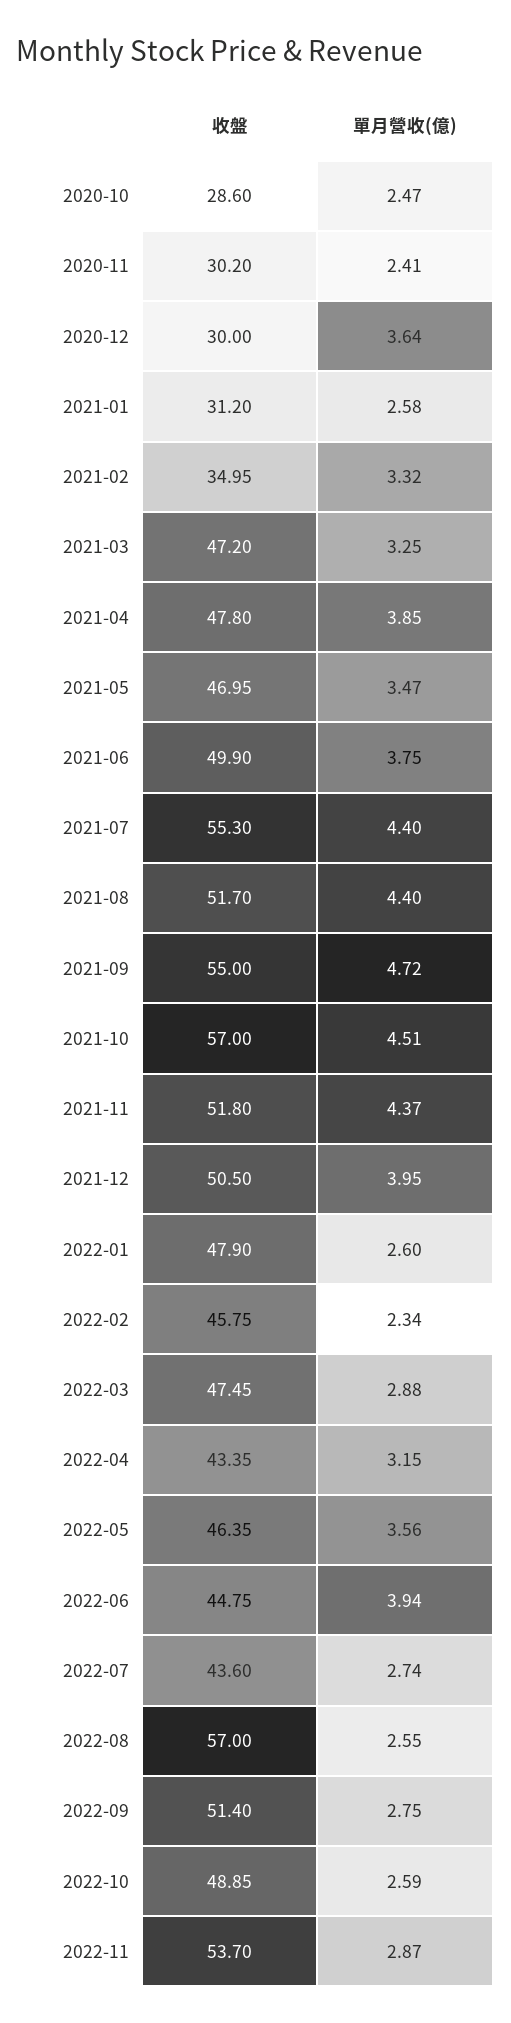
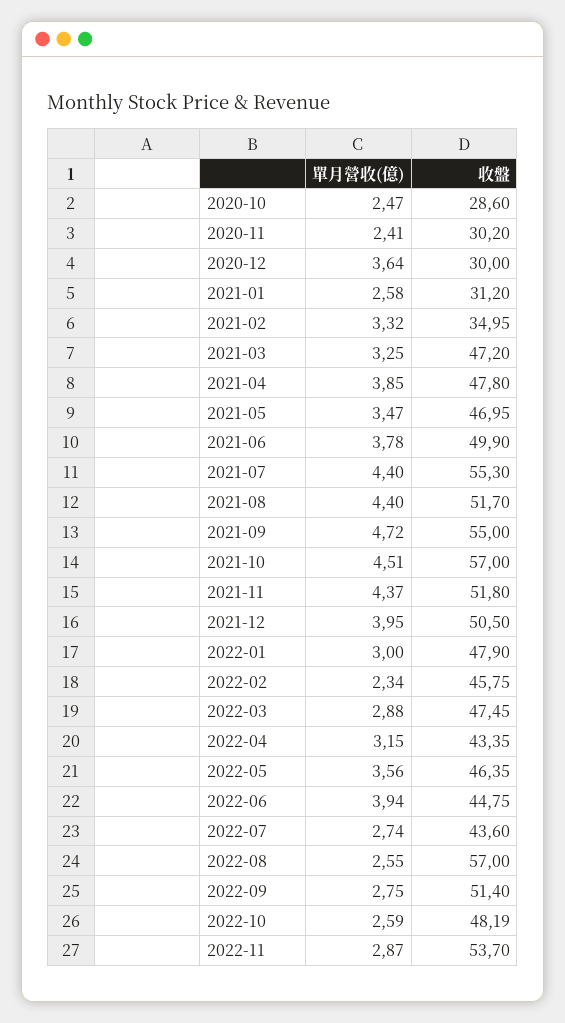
  {
    "收盤": {
      "2020-10": 28.6,
      "2020-11": 30.2,
      "2020-12": 30,
      "2021-01": 31.2,
      "2021-02": 34.95,
      "2021-03": 47.2,
      "2021-04": 47.8,
      "2021-05": 46.95,
      "2021-06": 49.9,
      "2021-07": 55.3,
      "2021-08": 51.7,
      "2021-09": 55,
      "2021-10": 57,
      "2021-11": 51.8,
      "2021-12": 50.5,
      "2022-01": 47.9,
      "2022-02": 45.75,
      "2022-03": 47.45,
      "2022-04": 43.35,
      "2022-05": 46.35,
      "2022-06": 44.75,
      "2022-07": 43.6,
      "2022-08": 57,
      "2022-09": 51.4,
-     "2022-10": 48.85,
+     "2022-10": 48.19,
      "2022-11": 53.7
    },
    "單月營收(億)": {
      "2020-10": 2.47,
      "2020-11": 2.41,
      "2020-12": 3.64,
      "2021-01": 2.58,
      "2021-02": 3.32,
      "2021-03": 3.25,
      "2021-04": 3.85,
      "2021-05": 3.47,
-     "2021-06": 3.75,
+     "2021-06": 3.78,
      "2021-07": 4.4,
      "2021-08": 4.4,
      "2021-09": 4.72,
      "2021-10": 4.51,
      "2021-11": 4.37,
      "2021-12": 3.95,
-     "2022-01": 2.6,
+     "2022-01": 3,
      "2022-02": 2.34,
      "2022-03": 2.88,
      "2022-04": 3.15,
      "2022-05": 3.56,
      "2022-06": 3.94,
      "2022-07": 2.74,
      "2022-08": 2.55,
      "2022-09": 2.75,
      "2022-10": 2.59,
      "2022-11": 2.87
    }
  }

